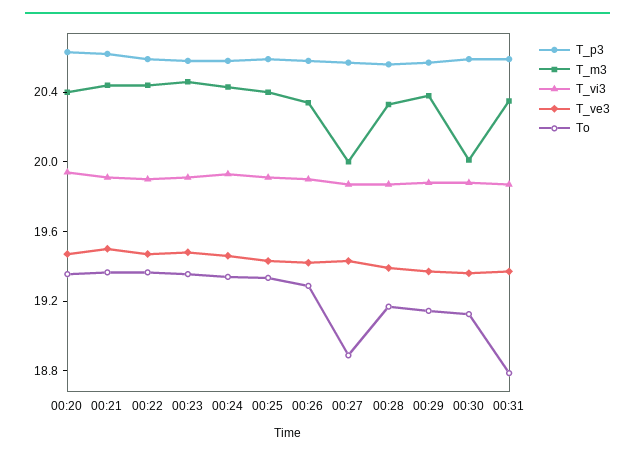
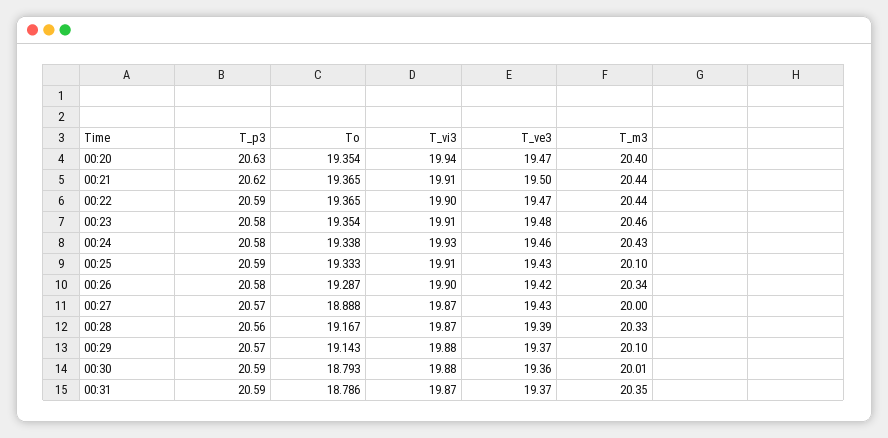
  {
    "T_p3": {
      "00:20": 20.63,
      "00:21": 20.62,
      "00:22": 20.59,
      "00:23": 20.58,
      "00:24": 20.58,
      "00:25": 20.59,
      "00:26": 20.58,
      "00:27": 20.57,
      "00:28": 20.56,
      "00:29": 20.57,
      "00:30": 20.59,
      "00:31": 20.59
    },
    "T_m3": {
      "00:20": 20.4,
      "00:21": 20.44,
      "00:22": 20.44,
      "00:23": 20.46,
      "00:24": 20.43,
-     "00:25": 20.4,
+     "00:25": 20.1,
      "00:26": 20.34,
      "00:27": 20,
      "00:28": 20.33,
-     "00:29": 20.4,
+     "00:29": 20.1,
      "00:30": 20.01,
      "00:31": 20.35
    },
    "T_vi3": {
      "00:20": 19.94,
      "00:21": 19.91,
      "00:22": 19.9,
      "00:23": 19.91,
      "00:24": 19.93,
      "00:25": 19.91,
      "00:26": 19.9,
      "00:27": 19.87,
      "00:28": 19.87,
      "00:29": 19.88,
      "00:30": 19.88,
      "00:31": 19.87
    },
    "T_ve3": {
      "00:20": 19.47,
      "00:21": 19.5,
      "00:22": 19.47,
      "00:23": 19.48,
      "00:24": 19.46,
      "00:25": 19.43,
      "00:26": 19.42,
      "00:27": 19.43,
      "00:28": 19.39,
      "00:29": 19.37,
      "00:30": 19.36,
      "00:31": 19.37
    },
    "To": {
      "00:20": 19.354,
      "00:21": 19.365,
      "00:22": 19.365,
      "00:23": 19.354,
      "00:24": 19.338,
      "00:25": 19.333,
      "00:26": 19.287,
      "00:27": 18.888,
      "00:28": 19.167,
      "00:29": 19.143,
-     "00:30": 19.1,
+     "00:30": 18.793,
      "00:31": 18.786
    }
  }

